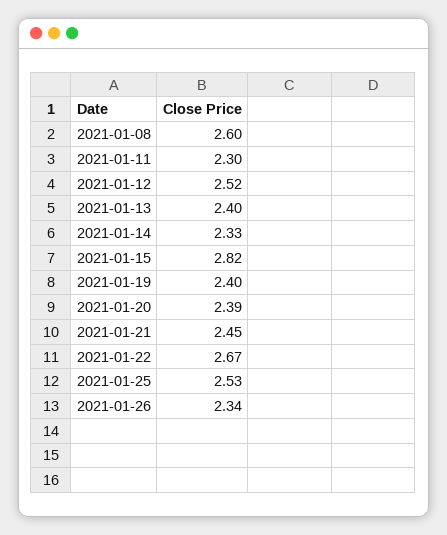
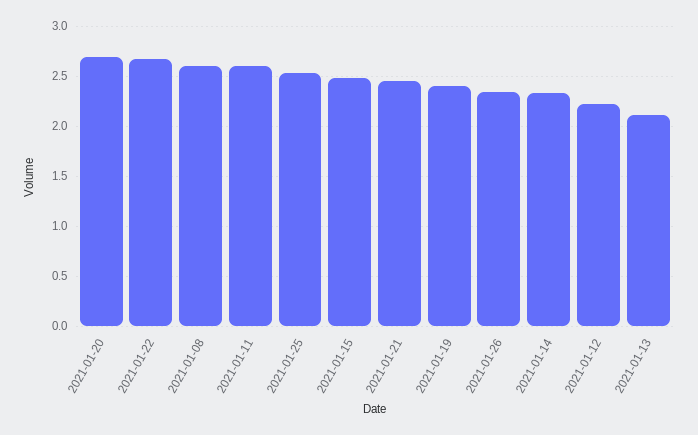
  {
    "2021-01-08": 2.6,
-   "2021-01-11": 2.3,
+   "2021-01-11": 2.6,
-   "2021-01-12": 2.52,
+   "2021-01-12": 2.2,
-   "2021-01-13": 2.4,
+   "2021-01-13": 2.1,
    "2021-01-14": 2.33,
-   "2021-01-15": 2.82,
+   "2021-01-15": 2.5,
    "2021-01-19": 2.4,
-   "2021-01-20": 2.39,
+   "2021-01-20": 2.7,
    "2021-01-21": 2.45,
    "2021-01-22": 2.67,
    "2021-01-25": 2.53,
    "2021-01-26": 2.34
  }

